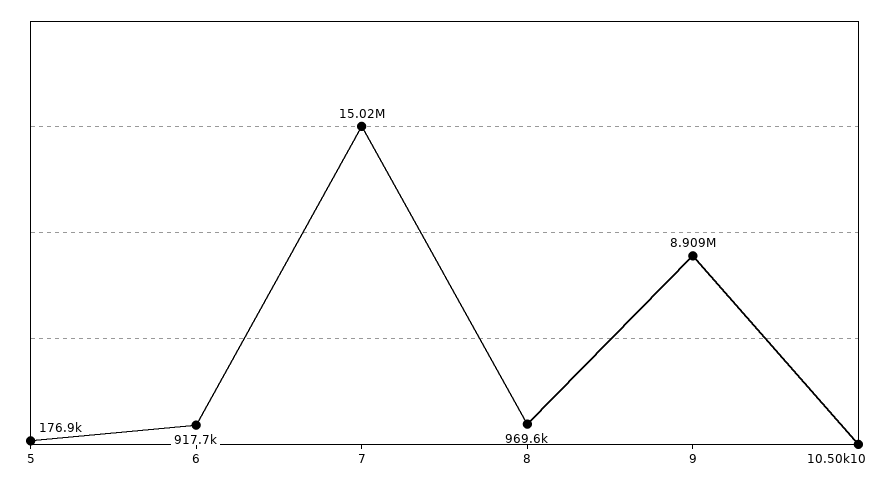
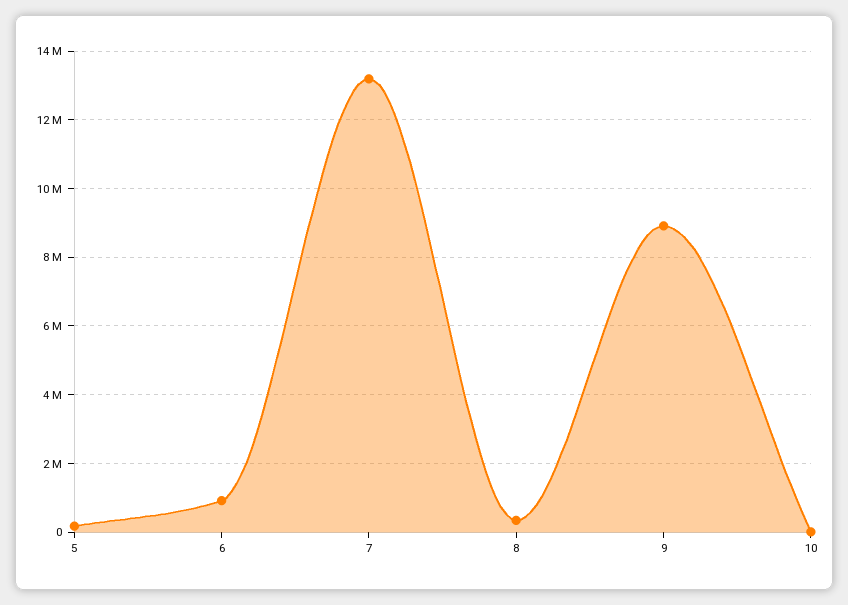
  {
    "5": 176900,
    "6": 917700,
-   "7": 15020000,
+   "7": 13200000,
-   "8": 969600,
+   "8": 400000,
    "9": 8909000,
    "10": 10500
  }

